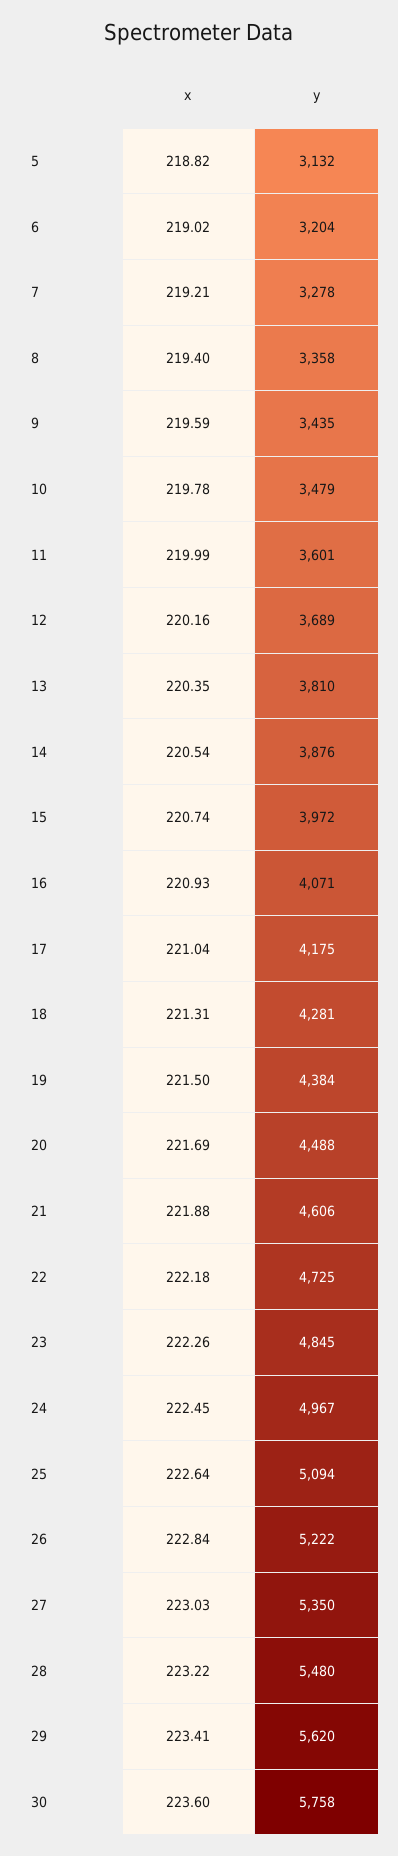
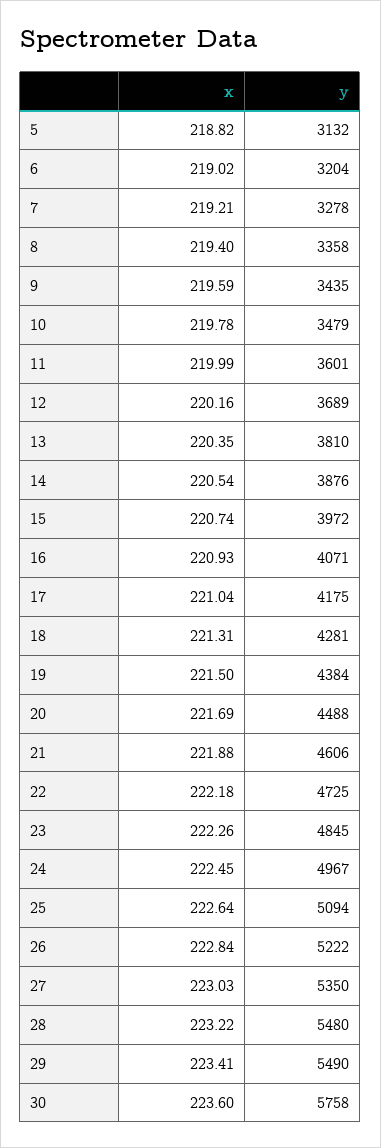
  {
    "x": {
      "5": 218.82,
      "6": 219.02,
      "7": 219.21,
      "8": 219.4,
      "9": 219.59,
      "10": 219.78,
      "11": 219.99,
      "12": 220.16,
      "13": 220.35,
      "14": 220.54,
      "15": 220.74,
      "16": 220.93,
      "17": 221.04,
      "18": 221.31,
      "19": 221.5,
      "20": 221.69,
      "21": 221.88,
      "22": 222.18,
      "23": 222.26,
      "24": 222.45,
      "25": 222.64,
      "26": 222.84,
      "27": 223.03,
      "28": 223.22,
      "29": 223.41,
      "30": 223.6
    },
    "y": {
      "5": 3132,
      "6": 3204,
      "7": 3278,
      "8": 3358,
      "9": 3435,
      "10": 3479,
      "11": 3601,
      "12": 3689,
      "13": 3810,
      "14": 3876,
      "15": 3972,
      "16": 4071,
      "17": 4175,
      "18": 4281,
      "19": 4384,
      "20": 4488,
      "21": 4606,
      "22": 4725,
      "23": 4845,
      "24": 4967,
      "25": 5094,
      "26": 5222,
      "27": 5350,
      "28": 5480,
-     "29": 5620,
+     "29": 5490,
      "30": 5758
    }
  }

